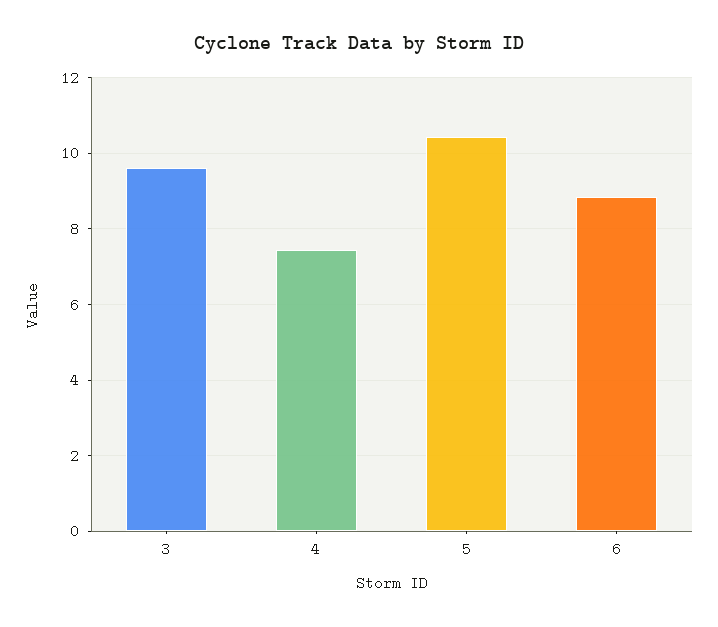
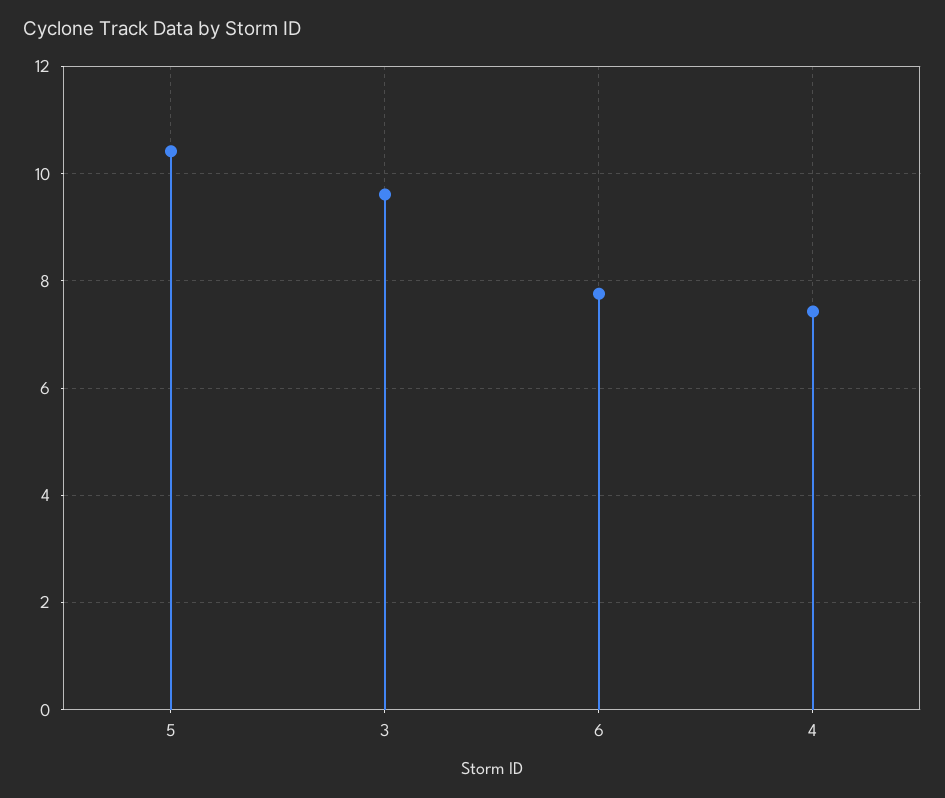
  {
    "3": 9.6,
    "4": 7.4,
    "5": 10.4,
-   "6": 8.8
+   "6": 7.8
  }

